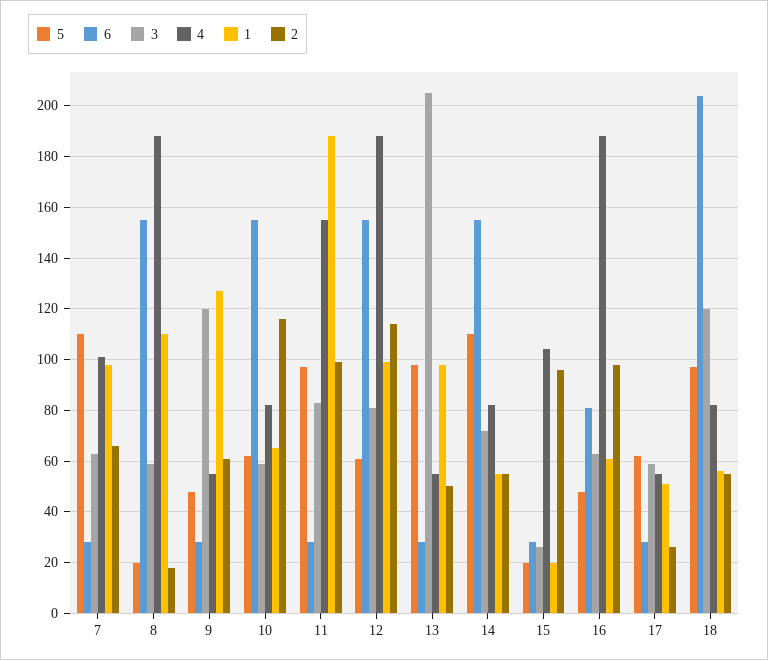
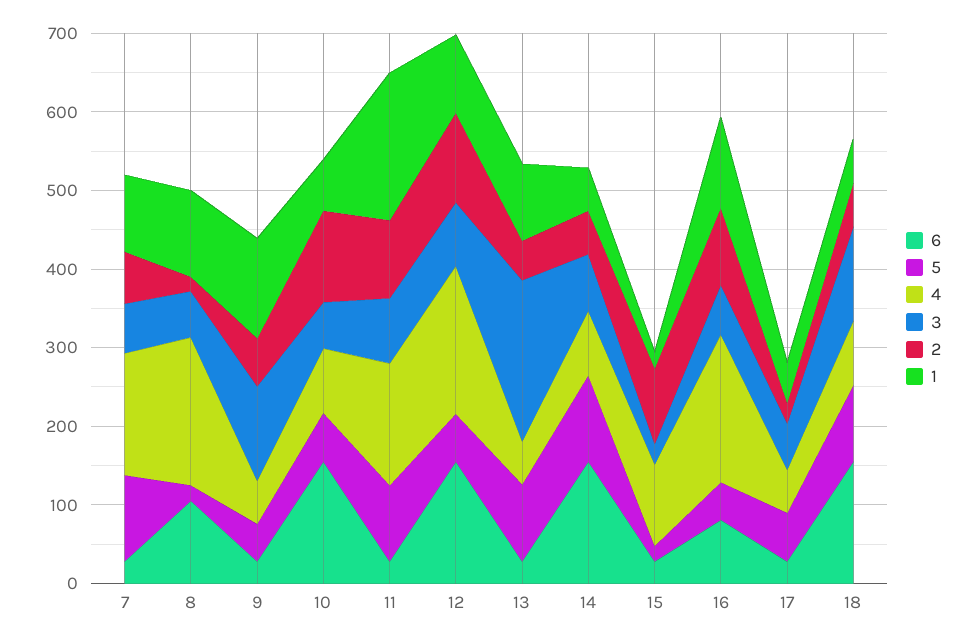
  {
    "5": {
      "7": 110,
      "8": 20,
      "9": 50,
      "10": 60,
      "11": 95,
      "12": 60,
      "13": 100,
      "14": 110,
      "15": 20,
      "16": 50,
      "17": 60,
      "18": 95
    },
    "6": {
      "7": 30,
-     "8": 155,
+     "8": 100,
      "9": 30,
      "10": 155,
      "11": 30,
      "12": 155,
      "13": 30,
      "14": 155,
      "15": 30,
      "16": 80,
      "17": 30,
-     "18": 205
+     "18": 160
    },
    "3": {
      "7": 65,
      "8": 60,
      "9": 120,
      "10": 60,
      "11": 85,
      "12": 80,
      "13": 205,
      "14": 70,
      "15": 25,
      "16": 65,
      "17": 60,
      "18": 120
    },
    "4": {
-     "7": 100,
+     "7": 160,
      "8": 190,
      "9": 55,
      "10": 80,
      "11": 155,
      "12": 190,
      "13": 55,
      "14": 80,
      "15": 105,
      "16": 190,
      "17": 55,
      "18": 80
    },
    "1": {
      "7": 100,
      "8": 110,
      "9": 125,
      "10": 65,
      "11": 190,
      "12": 100,
      "13": 100,
      "14": 55,
      "15": 20,
-     "16": 60,
+     "16": 120,
      "17": 50,
      "18": 55
    },
    "2": {
      "7": 65,
      "8": 20,
      "9": 60,
      "10": 115,
      "11": 100,
      "12": 115,
      "13": 50,
      "14": 55,
      "15": 95,
      "16": 100,
      "17": 25,
      "18": 55
    }
  }

